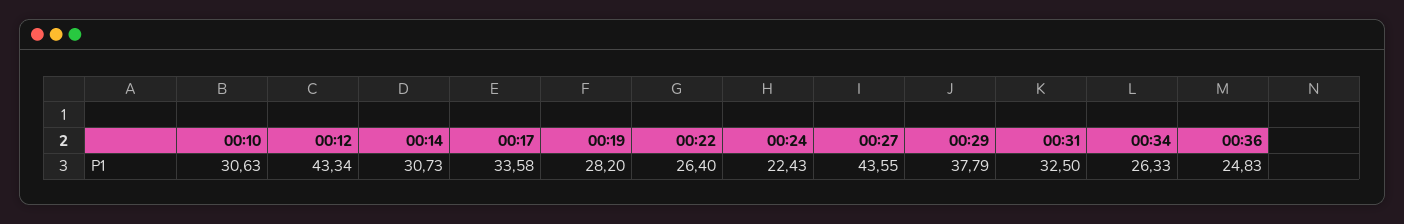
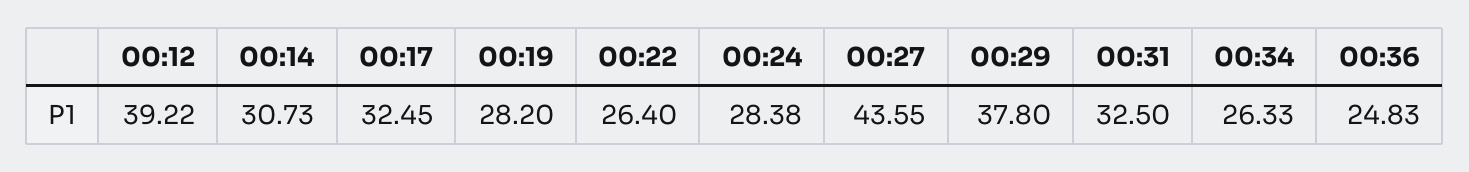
  {
-   "00:10": 30.63,
-   "00:12": 43.34,
+   "00:12": 39.22,
    "00:14": 30.73,
-   "00:17": 33.58,
+   "00:17": 32.45,
    "00:19": 28.2,
    "00:22": 26.4,
-   "00:24": 22.43,
+   "00:24": 28.38,
    "00:27": 43.55,
-   "00:29": 37.79,
+   "00:29": 37.8,
    "00:31": 32.5,
    "00:34": 26.33,
    "00:36": 24.83
  }

